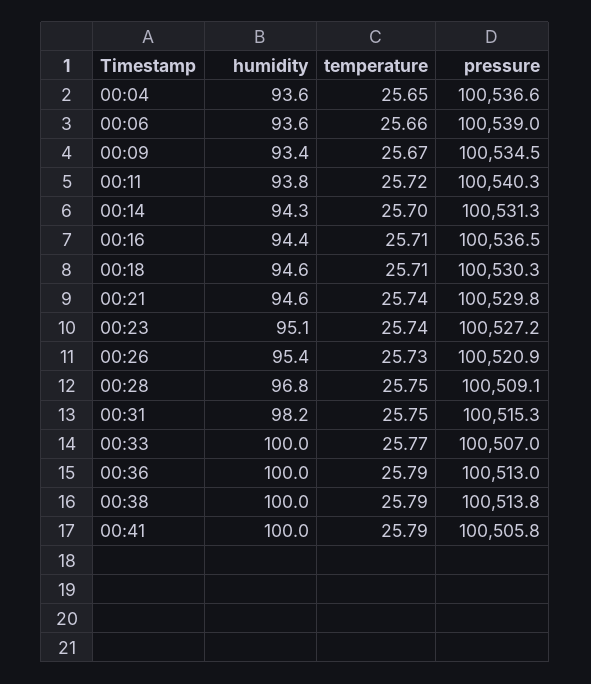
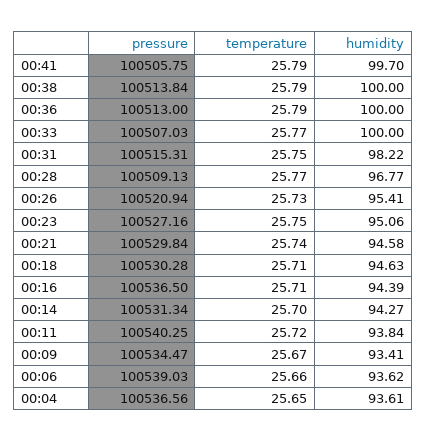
  {
    "humidity": {
      "00:04": 93.61,
      "00:06": 93.62,
      "00:09": 93.41,
      "00:11": 93.84,
      "00:14": 94.27,
      "00:16": 94.39,
      "00:18": 94.63,
      "00:21": 94.58,
      "00:23": 95.06,
      "00:26": 95.41,
      "00:28": 96.77,
      "00:31": 98.22,
      "00:33": 100,
      "00:36": 100,
      "00:38": 100,
-     "00:41": 100
+     "00:41": 99.7
    },
    "temperature": {
      "00:04": 25.65,
      "00:06": 25.66,
      "00:09": 25.67,
      "00:11": 25.72,
      "00:14": 25.7,
      "00:16": 25.71,
      "00:18": 25.71,
      "00:21": 25.74,
-     "00:23": 25.74,
+     "00:23": 25.75,
      "00:26": 25.73,
-     "00:28": 25.75,
+     "00:28": 25.77,
      "00:31": 25.75,
      "00:33": 25.77,
      "00:36": 25.79,
      "00:38": 25.79,
      "00:41": 25.79
    },
    "pressure": {
      "00:04": 100536.56,
      "00:06": 100539.03,
      "00:09": 100534.47,
      "00:11": 100540.25,
      "00:14": 100531.34,
      "00:16": 100536.5,
      "00:18": 100530.28,
      "00:21": 100529.84,
      "00:23": 100527.16,
      "00:26": 100520.94,
      "00:28": 100509.13,
      "00:31": 100515.31,
      "00:33": 100507.03,
      "00:36": 100513,
      "00:38": 100513.84,
      "00:41": 100505.75
    }
  }

